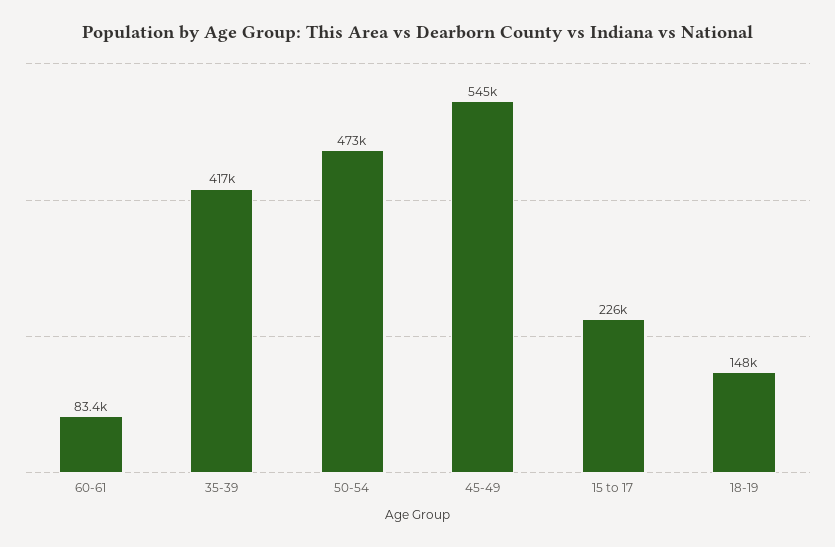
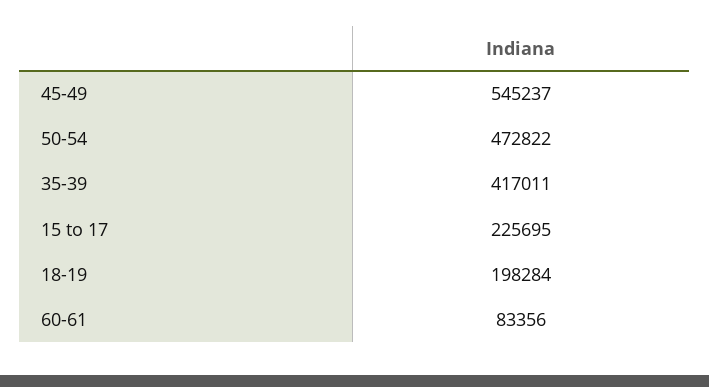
  {
    "60-61": 83356,
    "35-39": 417011,
    "50-54": 472822,
    "45-49": 545237,
    "15 to 17": 225695,
-   "18-19": 148000
+   "18-19": 198284
  }

